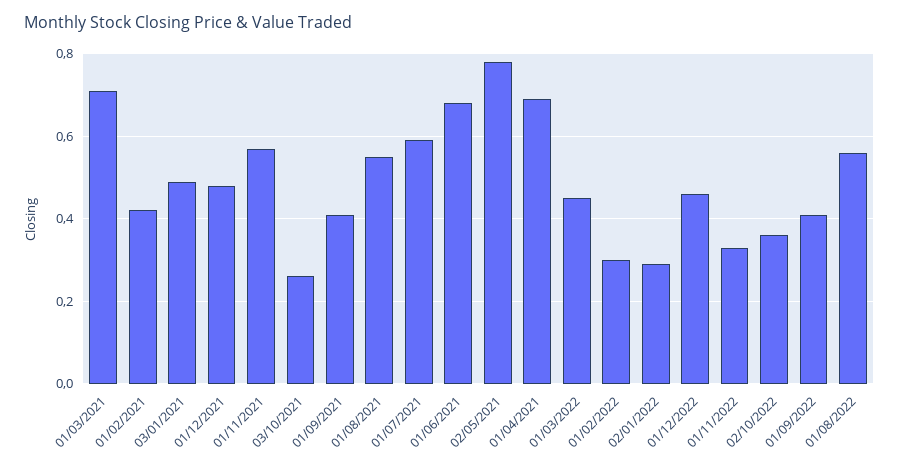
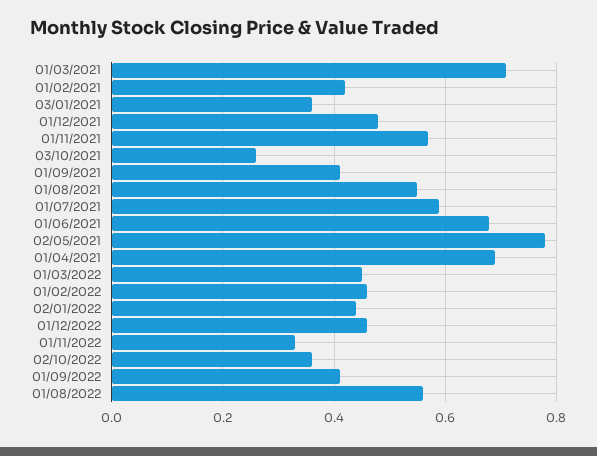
  {
    "01/03/2021": 0.7,
    "01/02/2021": 0.4,
-   "03/01/2021": 0.5,
+   "03/01/2021": 0.35,
    "01/12/2021": 0.5,
    "01/11/2021": 0.55,
    "03/10/2021": 0.25,
    "01/09/2021": 0.4,
    "01/08/2021": 0.55,
    "01/07/2021": 0.6,
    "01/06/2021": 0.7,
    "02/05/2021": 0.8,
    "01/04/2021": 0.7,
    "01/03/2022": 0.45,
-   "01/02/2022": 0.3,
+   "01/02/2022": 0.45,
-   "02/01/2022": 0.3,
+   "02/01/2022": 0.45,
    "01/12/2022": 0.45,
    "01/11/2022": 0.35,
    "02/10/2022": 0.35,
    "01/09/2022": 0.4,
    "01/08/2022": 0.55
  }

